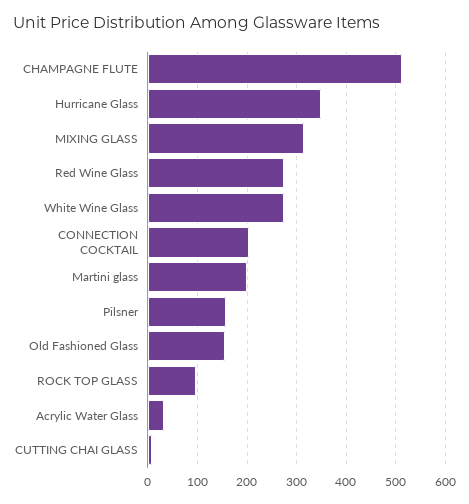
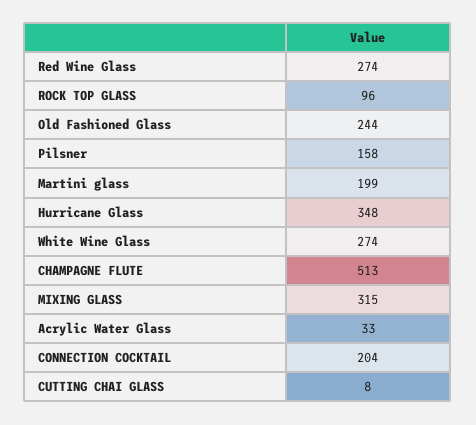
  {
    "CHAMPAGNE FLUTE": 513,
    "Hurricane Glass": 348,
    "MIXING GLASS": 315,
    "Red Wine Glass": 274,
    "White Wine Glass": 274,
    "CONNECTION COCKTAIL": 204,
    "Martini glass": 199,
    "Pilsner": 158,
-   "Old Fashioned Glass": 160,
+   "Old Fashioned Glass": 244,
    "ROCK TOP GLASS": 96,
    "Acrylic Water Glass": 33,
    "CUTTING CHAI GLASS": 8
  }

